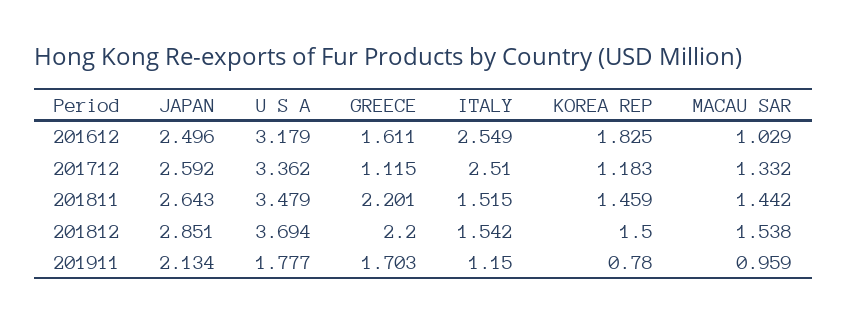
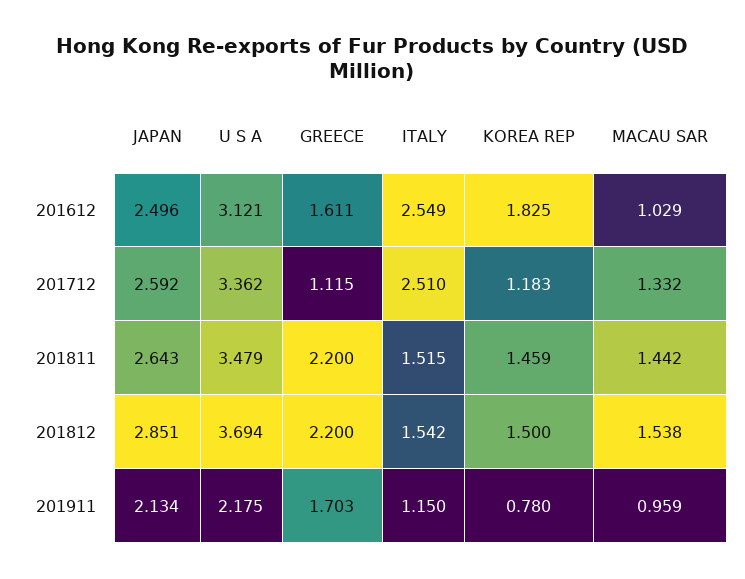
  {
    "JAPAN": {
      "201612": 2.496,
      "201712": 2.592,
      "201811": 2.643,
      "201812": 2.851,
      "201911": 2.134
    },
    "U S A": {
-     "201612": 3.179,
+     "201612": 3.121,
      "201712": 3.362,
      "201811": 3.479,
      "201812": 3.694,
-     "201911": 1.777
+     "201911": 2.175
    },
    "GREECE": {
      "201612": 1.611,
      "201712": 1.115,
-     "201811": 2.201,
+     "201811": 2.2,
      "201812": 2.2,
      "201911": 1.703
    },
    "ITALY": {
      "201612": 2.549,
      "201712": 2.51,
      "201811": 1.515,
      "201812": 1.542,
      "201911": 1.15
    },
    "KOREA REP": {
      "201612": 1.825,
      "201712": 1.183,
      "201811": 1.459,
      "201812": 1.5,
      "201911": 0.78
    },
    "MACAU SAR": {
      "201612": 1.029,
      "201712": 1.332,
      "201811": 1.442,
      "201812": 1.538,
      "201911": 0.959
    }
  }

